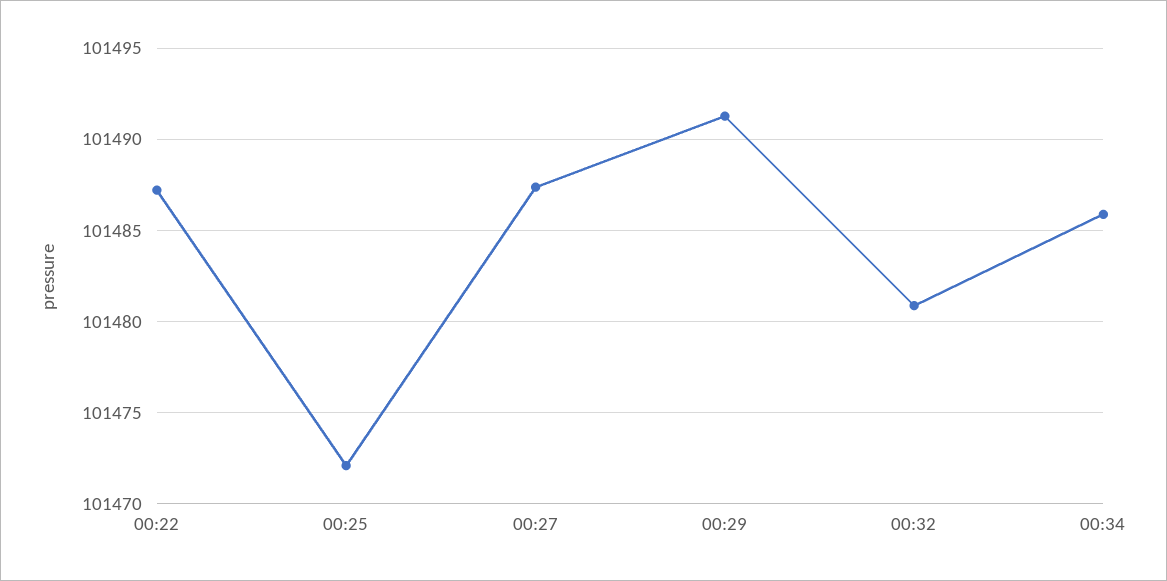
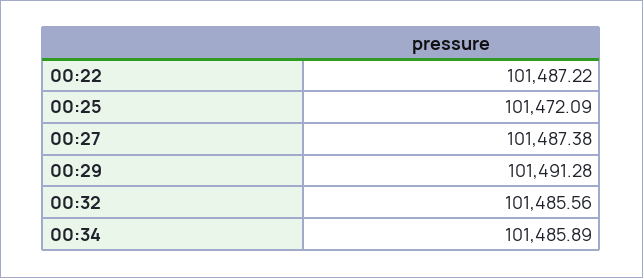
  {
    "00:22": 101487.22,
    "00:25": 101472.09,
    "00:27": 101487.38,
    "00:29": 101491.28,
-   "00:32": 101481,
+   "00:32": 101485.56,
    "00:34": 101485.89
  }

